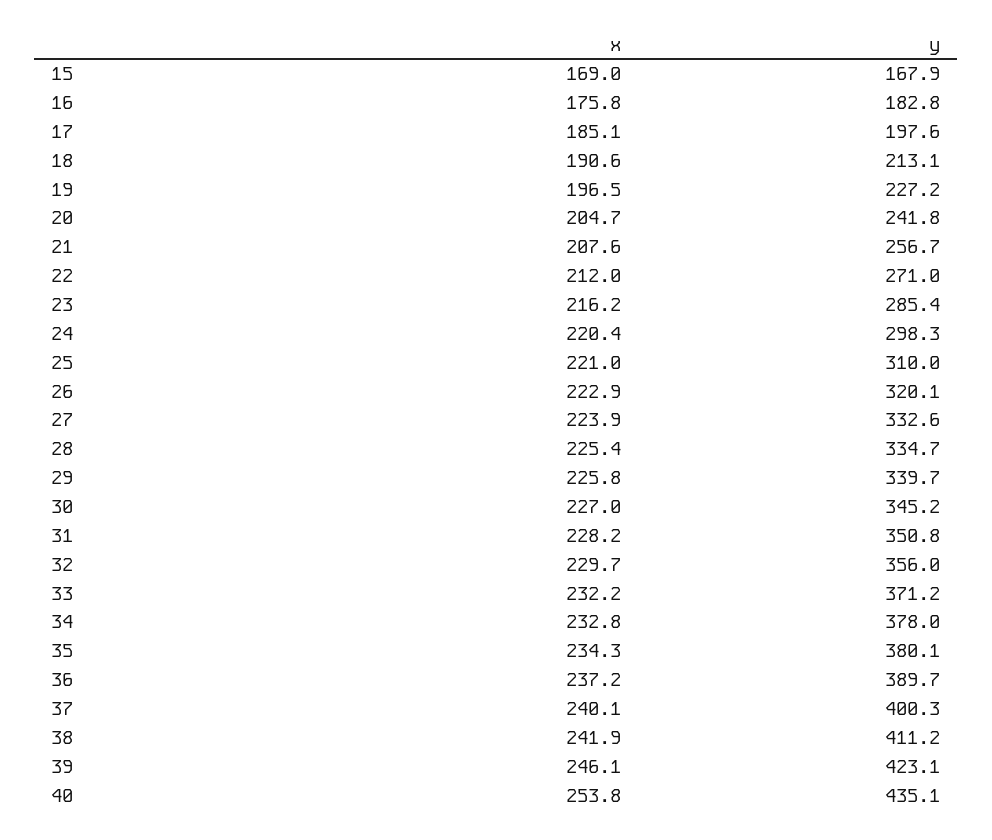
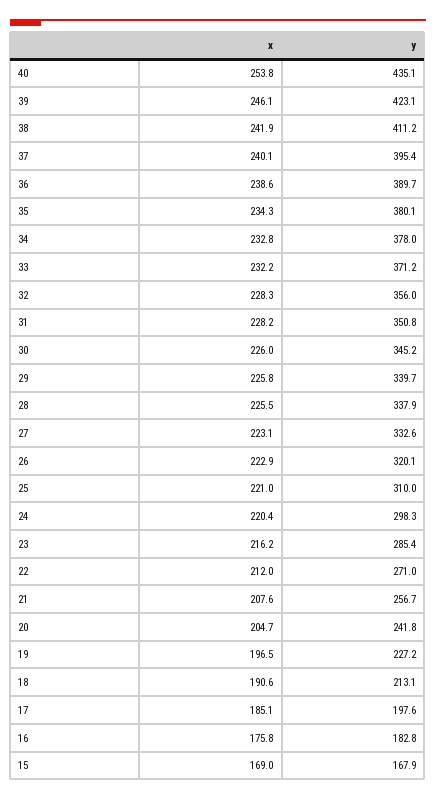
  {
    "x": {
      "15": 169,
      "16": 175.8,
      "17": 185.1,
      "18": 190.6,
      "19": 196.5,
      "20": 204.7,
      "21": 207.6,
      "22": 212,
      "23": 216.2,
      "24": 220.4,
      "25": 221,
      "26": 222.9,
-     "27": 223.9,
+     "27": 223.1,
-     "28": 225.4,
+     "28": 225.5,
      "29": 225.8,
-     "30": 227,
+     "30": 226,
      "31": 228.2,
-     "32": 229.7,
+     "32": 228.3,
      "33": 232.2,
      "34": 232.8,
      "35": 234.3,
-     "36": 237.2,
+     "36": 238.6,
      "37": 240.1,
      "38": 241.9,
      "39": 246.1,
      "40": 253.8
    },
    "y": {
      "15": 167.9,
      "16": 182.8,
      "17": 197.6,
      "18": 213.1,
      "19": 227.2,
      "20": 241.8,
      "21": 256.7,
      "22": 271,
      "23": 285.4,
      "24": 298.3,
      "25": 310,
      "26": 320.1,
      "27": 332.6,
-     "28": 334.7,
+     "28": 337.9,
      "29": 339.7,
      "30": 345.2,
      "31": 350.8,
      "32": 356,
      "33": 371.2,
      "34": 378,
      "35": 380.1,
      "36": 389.7,
-     "37": 400.3,
+     "37": 395.4,
      "38": 411.2,
      "39": 423.1,
      "40": 435.1
    }
  }

